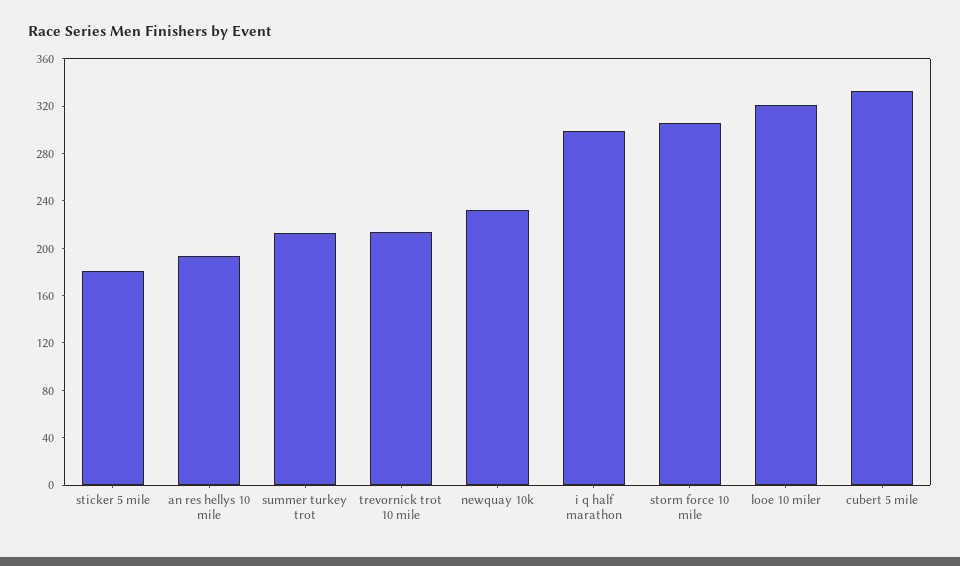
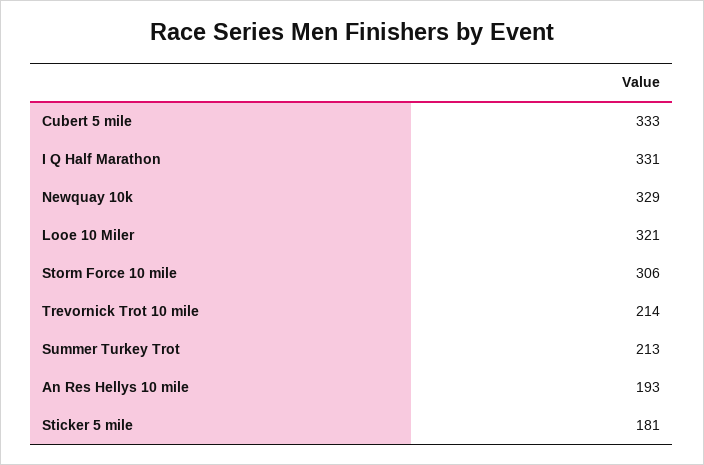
  {
    "sticker 5 mile": 181,
    "an res hellys 10 mile": 193,
    "summer turkey trot": 213,
    "trevornick trot 10 mile": 214,
-   "newquay 10k": 230,
+   "newquay 10k": 329,
-   "i q half marathon": 300,
+   "i q half marathon": 331,
    "storm force 10 mile": 306,
    "looe 10 miler": 321,
    "cubert 5 mile": 333
  }

